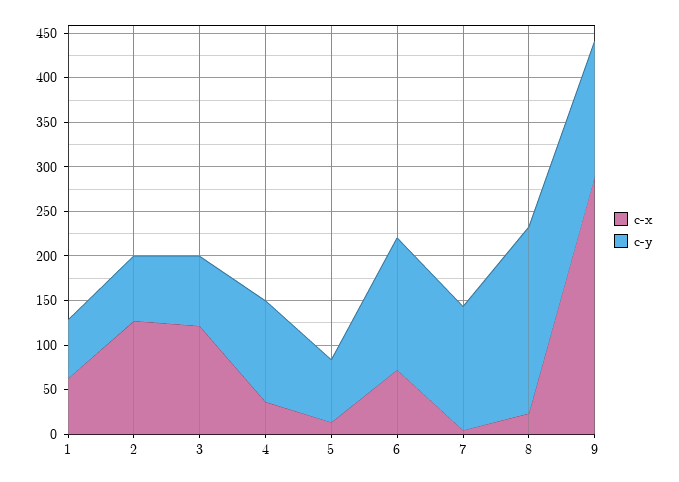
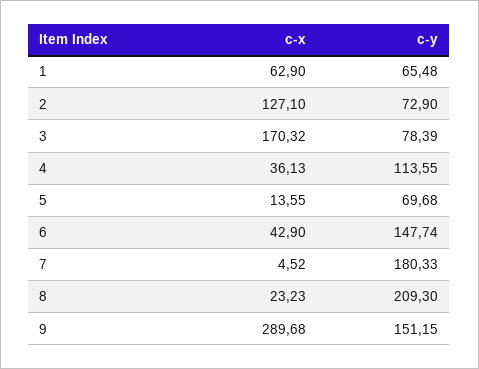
  {
    "c-x": {
      "1": 62.9,
      "2": 127.1,
-     "3": 120,
+     "3": 170.32,
      "4": 36.13,
      "5": 13.55,
-     "6": 70,
+     "6": 42.9,
      "7": 4.52,
      "8": 23.23,
      "9": 289.68
    },
    "c-y": {
      "1": 65.48,
      "2": 72.9,
      "3": 78.39,
      "4": 113.55,
      "5": 69.68,
      "6": 147.74,
-     "7": 140,
+     "7": 180.33,
      "8": 209.3,
      "9": 151.15
    }
  }

